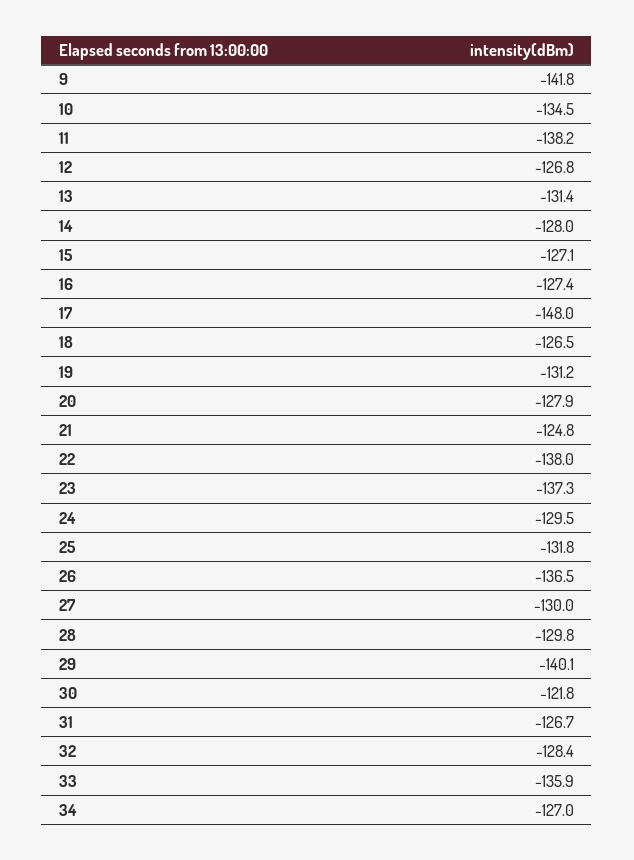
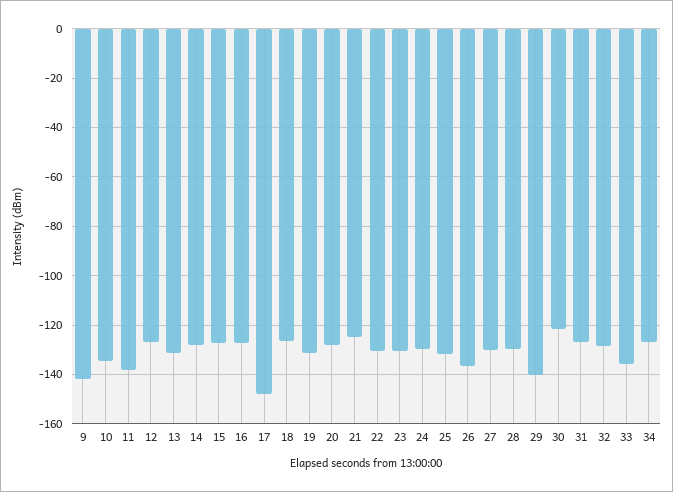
  {
    "9": -141.8,
    "10": -134.5,
    "11": -138.2,
    "12": -126.8,
    "13": -131.4,
    "14": -128,
    "15": -127.1,
    "16": -127.4,
    "17": -148,
    "18": -126.5,
    "19": -131.2,
    "20": -127.9,
    "21": -124.8,
-   "22": -138,
+   "22": -130,
-   "23": -137.3,
+   "23": -130,
    "24": -129.5,
    "25": -131.8,
    "26": -136.5,
    "27": -130,
    "28": -129.8,
    "29": -140.1,
    "30": -121.8,
    "31": -126.7,
    "32": -128.4,
    "33": -135.9,
    "34": -127
  }

